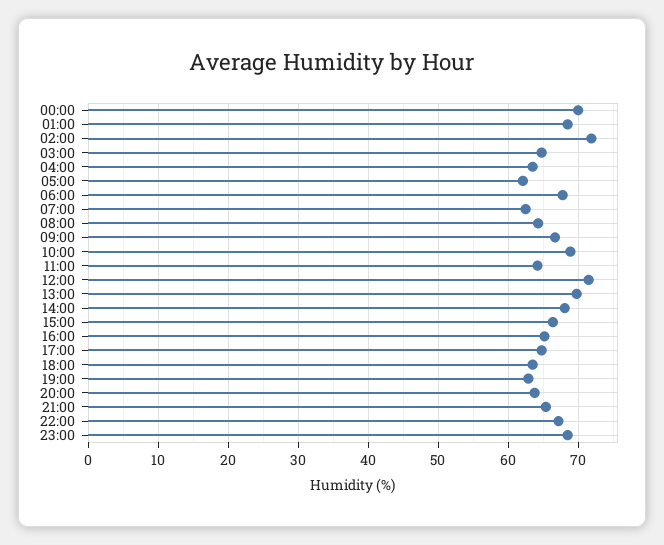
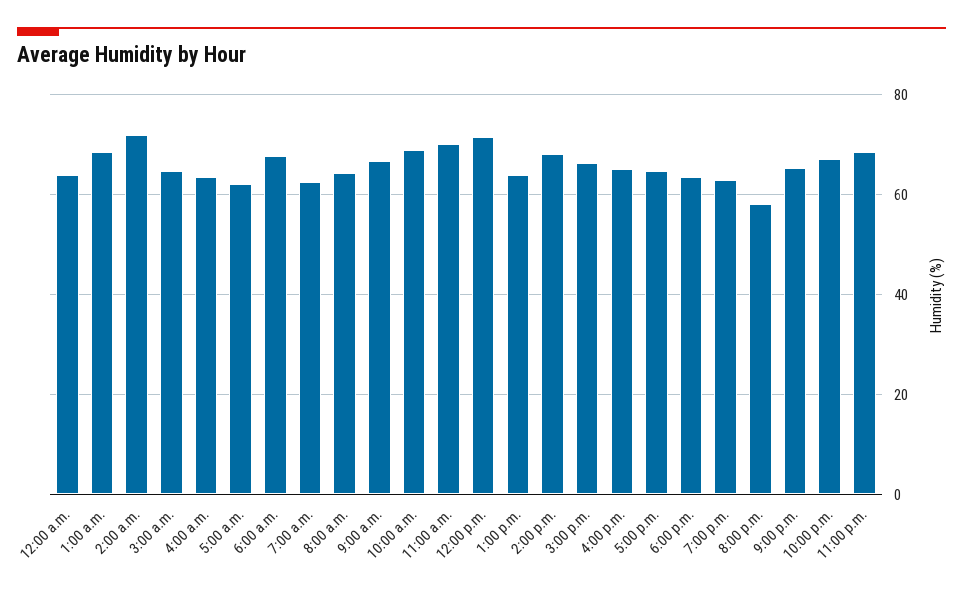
  {
-   "00:00": 70,
+   "00:00": 64,
    "01:00": 69,
    "02:00": 72,
    "03:00": 65,
    "04:00": 64,
    "05:00": 62,
    "06:00": 68,
    "07:00": 63,
    "08:00": 64,
    "09:00": 67,
    "10:00": 69,
-   "11:00": 64,
+   "11:00": 70,
    "12:00": 72,
-   "13:00": 70,
+   "13:00": 64,
    "14:00": 68,
    "15:00": 66,
    "16:00": 65,
    "17:00": 65,
    "18:00": 64,
    "19:00": 63,
-   "20:00": 64,
+   "20:00": 58,
    "21:00": 65,
    "22:00": 67,
    "23:00": 69
  }

